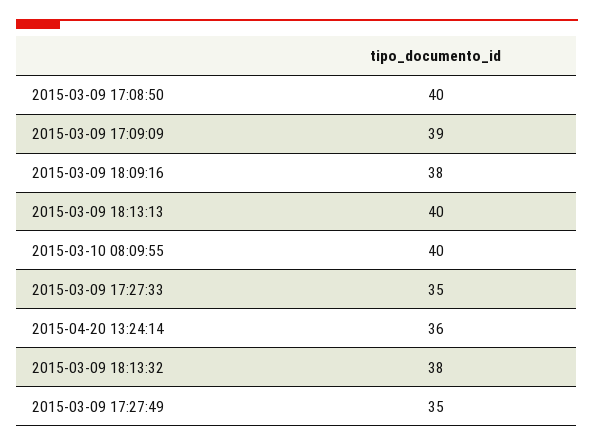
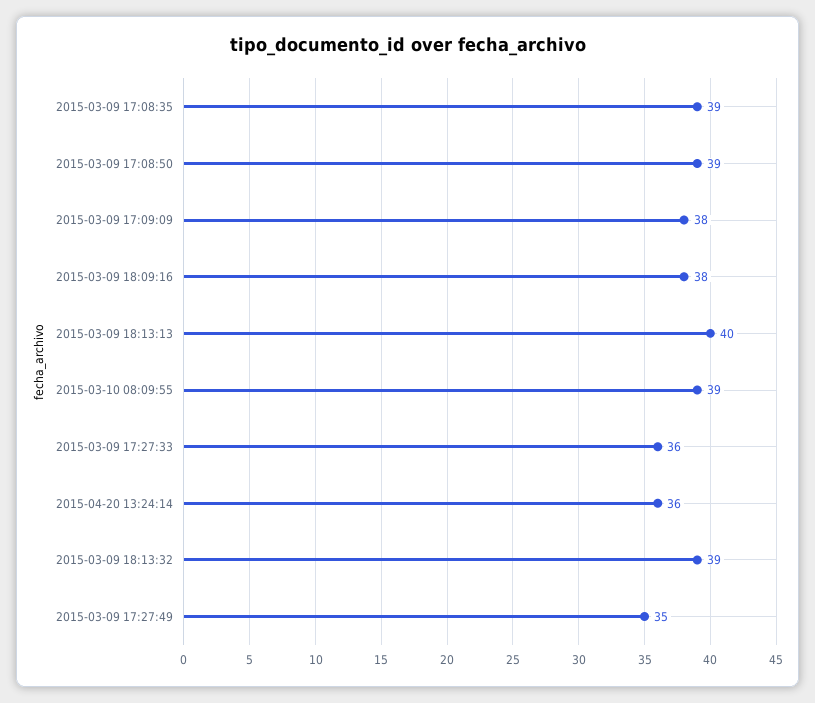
  {
-   "2015-03-09 17:08:50": 40,
+   "2015-03-09 17:08:50": 39,
-   "2015-03-09 17:09:09": 39,
+   "2015-03-09 17:09:09": 38,
    "2015-03-09 18:09:16": 38,
    "2015-03-09 18:13:13": 40,
-   "2015-03-10 08:09:55": 40,
+   "2015-03-10 08:09:55": 39,
-   "2015-03-09 17:27:33": 35,
+   "2015-03-09 17:27:33": 36,
    "2015-04-20 13:24:14": 36,
-   "2015-03-09 18:13:32": 38,
+   "2015-03-09 18:13:32": 39,
-   "2015-03-09 17:27:49": 35
+   "2015-03-09 17:27:49": 35,
+   "2015-03-09 17:08:35": 39
  }

